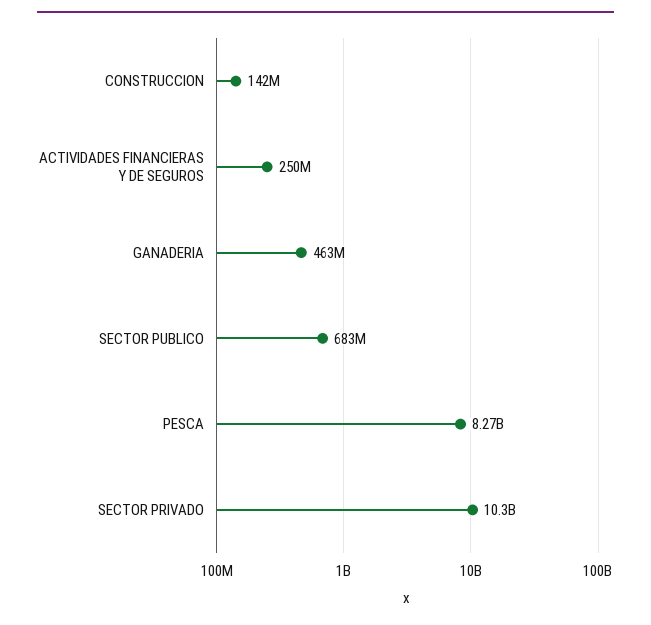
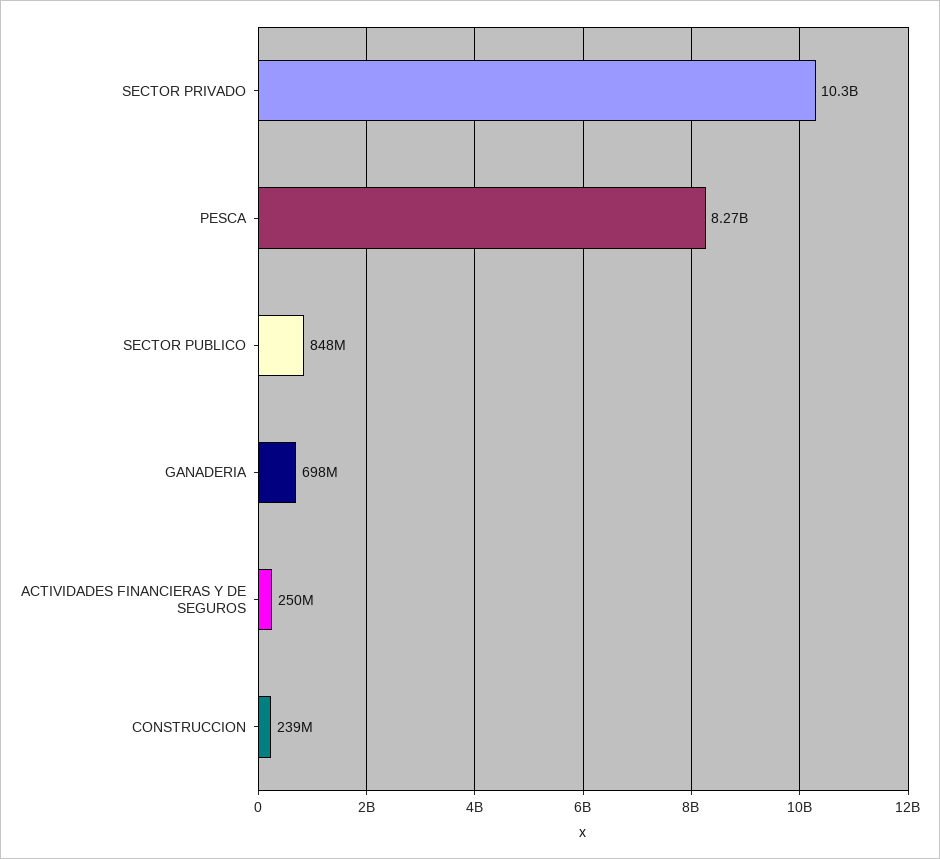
  {
-   "CONSTRUCCION": 142000000,
+   "CONSTRUCCION": 239000000,
    "ACTIVIDADES FINANCIERAS Y DE SEGUROS": 250000000,
-   "GANADERIA": 463000000,
+   "GANADERIA": 698000000,
-   "SECTOR PUBLICO": 683000000,
+   "SECTOR PUBLICO": 848000000,
    "PESCA": 8270000000,
    "SECTOR PRIVADO": 10300000000
  }

